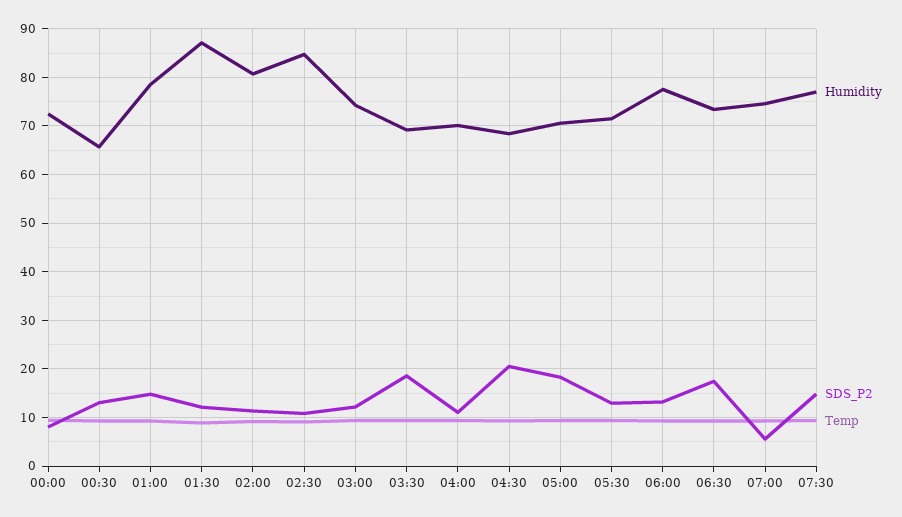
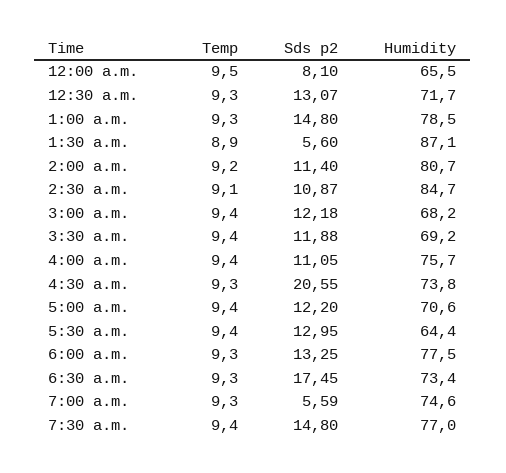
  {
    "Humidity": {
-     "00:00": 72,
+     "00:00": 65.5,
-     "00:30": 66,
+     "00:30": 71.7,
      "01:00": 78.5,
      "01:30": 87.1,
      "02:00": 80.7,
      "02:30": 84.7,
-     "03:00": 74,
+     "03:00": 68.2,
      "03:30": 69.2,
-     "04:00": 70,
+     "04:00": 75.7,
-     "04:30": 68,
+     "04:30": 73.8,
      "05:00": 70.6,
-     "05:30": 72,
+     "05:30": 64.4,
      "06:00": 77.5,
      "06:30": 73.4,
      "07:00": 74.6,
      "07:30": 77
    },
    "SDS_P2": {
      "00:00": 8.1,
      "00:30": 13.07,
      "01:00": 14.8,
-     "01:30": 12,
+     "01:30": 5.6,
      "02:00": 11.4,
      "02:30": 10.87,
      "03:00": 12.18,
-     "03:30": 18,
+     "03:30": 11.88,
      "04:00": 11.05,
      "04:30": 20.55,
-     "05:00": 18,
+     "05:00": 12.2,
      "05:30": 12.95,
      "06:00": 13.25,
      "06:30": 17.45,
      "07:00": 5.59,
      "07:30": 14.8
    },
    "Temp": {
      "00:00": 9.5,
      "00:30": 9.3,
      "01:00": 9.3,
      "01:30": 8.9,
      "02:00": 9.2,
      "02:30": 9.1,
      "03:00": 9.4,
      "03:30": 9.4,
      "04:00": 9.4,
      "04:30": 9.3,
      "05:00": 9.4,
      "05:30": 9.4,
      "06:00": 9.3,
      "06:30": 9.3,
      "07:00": 9.3,
      "07:30": 9.4
    }
  }

